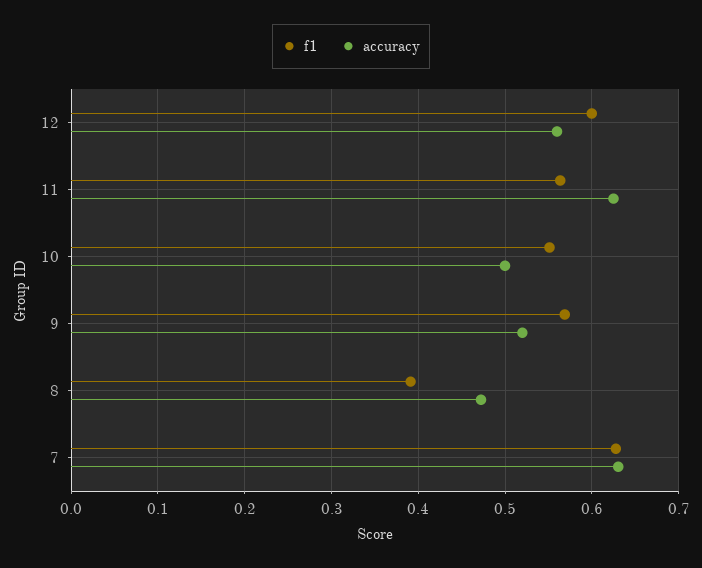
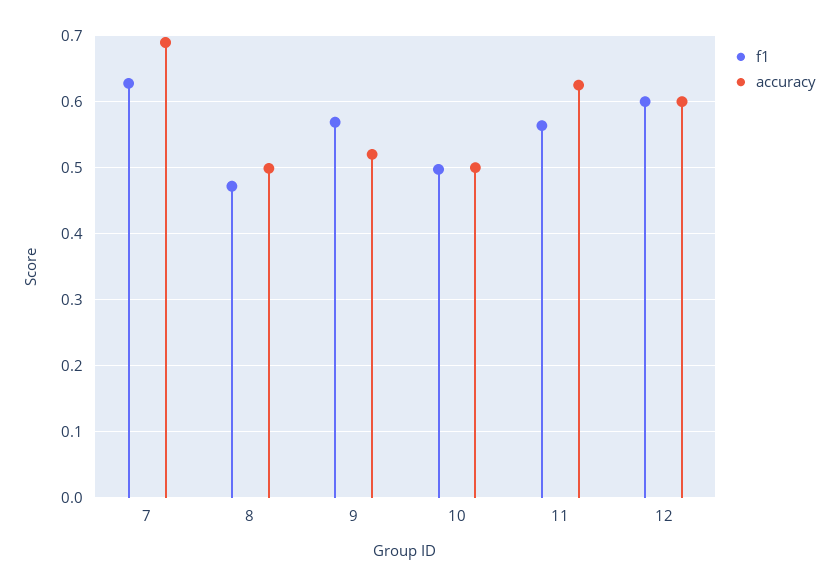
  {
    "f1": {
      "12": 0.6,
      "11": 0.56,
-     "10": 0.55,
+     "10": 0.5,
      "9": 0.57,
-     "8": 0.39,
+     "8": 0.47,
      "7": 0.63
    },
    "accuracy": {
-     "12": 0.56,
+     "12": 0.6,
      "11": 0.63,
      "10": 0.5,
      "9": 0.52,
-     "8": 0.47,
+     "8": 0.5,
-     "7": 0.63
+     "7": 0.69
    }
  }

